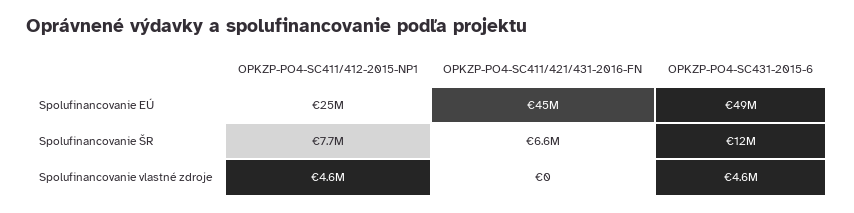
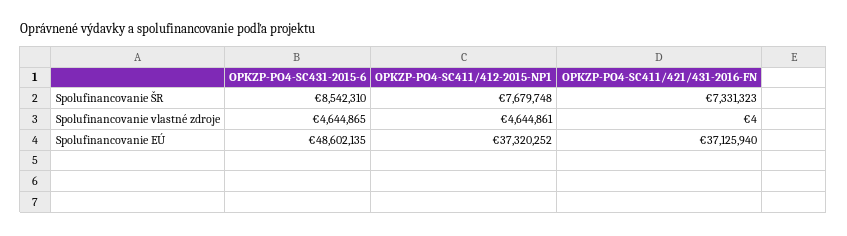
  {
    "OPKZP-PO4-SC411/412-2015-NP1": {
-     "Spolufinancovanie EÚ": 25000000,
+     "Spolufinancovanie EÚ": 37320252,
      "Spolufinancovanie ŠR": 7679748,
      "Spolufinancovanie vlastné zdroje": 4644861
    },
    "OPKZP-PO4-SC411/421/431-2016-FN": {
-     "Spolufinancovanie EÚ": 45000000,
+     "Spolufinancovanie EÚ": 37125940,
-     "Spolufinancovanie ŠR": 6600000,
+     "Spolufinancovanie ŠR": 7331323,
-     "Spolufinancovanie vlastné zdroje": 0
+     "Spolufinancovanie vlastné zdroje": 4
    },
    "OPKZP-PO4-SC431-2015-6": {
      "Spolufinancovanie EÚ": 48602135,
-     "Spolufinancovanie ŠR": 12000000,
+     "Spolufinancovanie ŠR": 8542310,
      "Spolufinancovanie vlastné zdroje": 4644865
    }
  }

